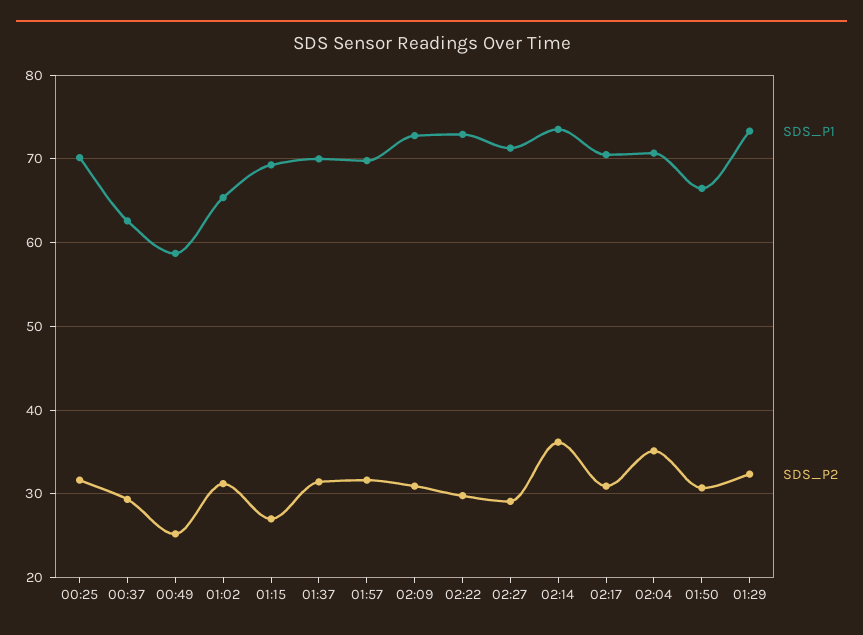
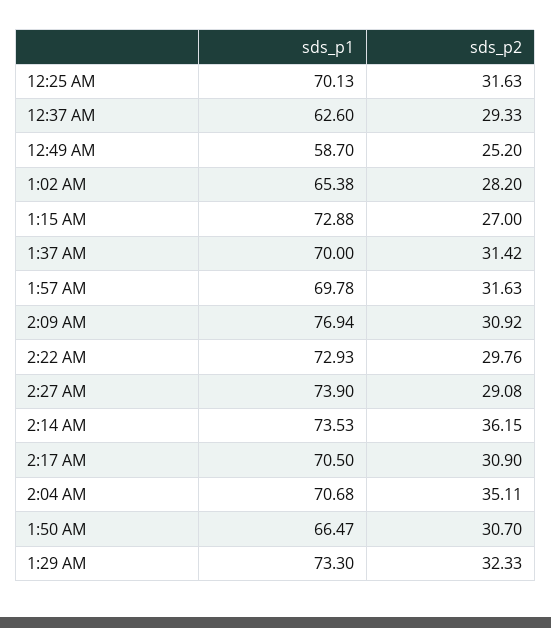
  {
    "SDS_P1": {
      "00:25": 70.13,
      "00:37": 62.6,
      "00:49": 58.7,
      "01:02": 65.38,
-     "01:15": 69,
+     "01:15": 72.88,
      "01:37": 70,
      "01:57": 69.78,
-     "02:09": 73,
+     "02:09": 76.94,
      "02:22": 72.93,
-     "02:27": 71,
+     "02:27": 73.9,
      "02:14": 73.53,
      "02:17": 70.5,
      "02:04": 70.68,
      "01:50": 66.47,
      "01:29": 73.3
    },
    "SDS_P2": {
      "00:25": 31.63,
      "00:37": 29.33,
      "00:49": 25.2,
-     "01:02": 31,
+     "01:02": 28.2,
      "01:15": 27,
      "01:37": 31.42,
      "01:57": 31.63,
      "02:09": 30.92,
      "02:22": 29.76,
      "02:27": 29.08,
      "02:14": 36.15,
      "02:17": 30.9,
      "02:04": 35.11,
      "01:50": 30.7,
      "01:29": 32.33
    }
  }

